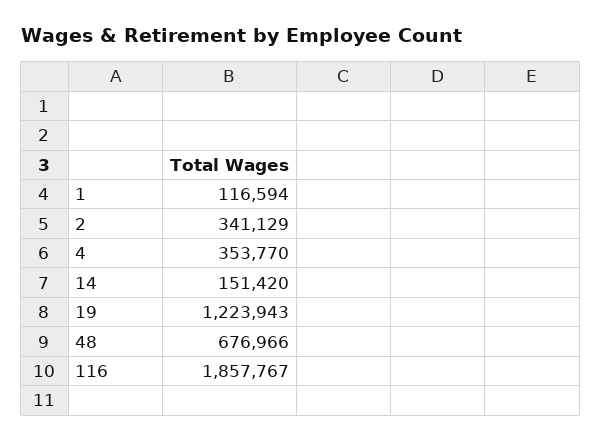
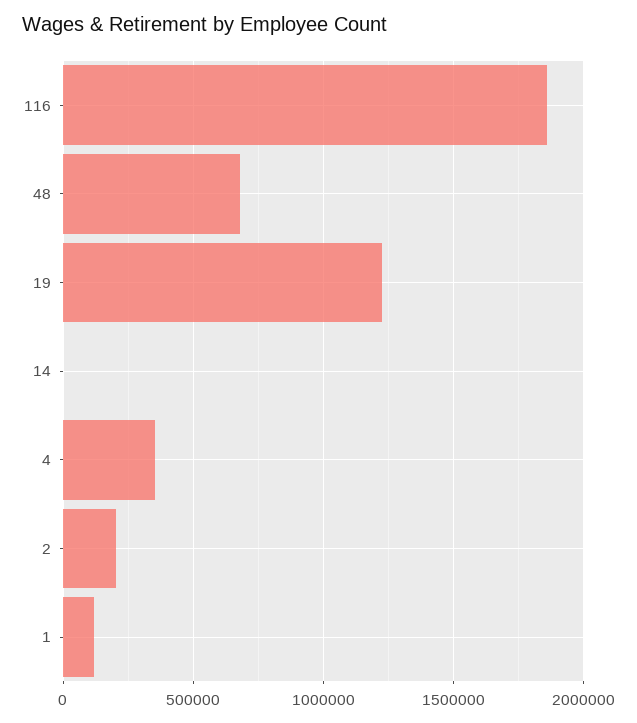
  {
    "1": 116594,
-   "2": 341129,
+   "2": 200000,
    "4": 353770,
-   "14": 151420,
+   "14": 0,
    "19": 1223943,
    "48": 676966,
    "116": 1857767
  }

